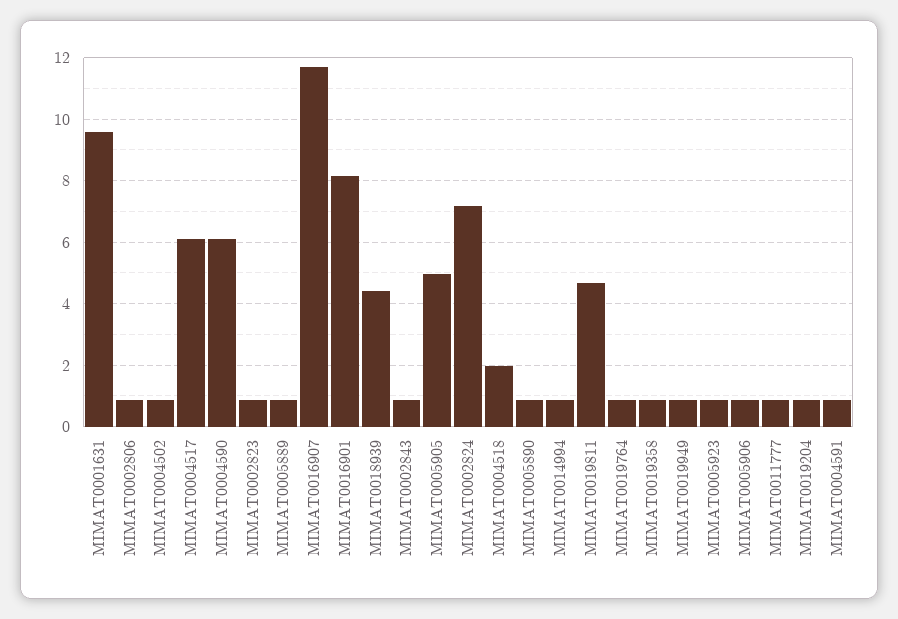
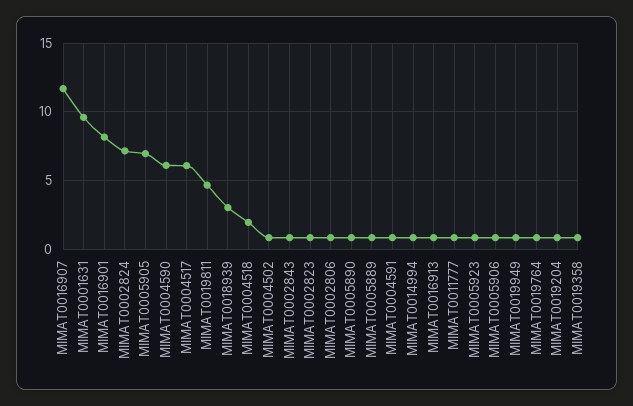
  {
    "MIMAT0001631": 9.6,
    "MIMAT0002806": 0.8,
    "MIMAT0004502": 0.8,
    "MIMAT0004517": 6.2,
    "MIMAT0004590": 6.2,
    "MIMAT0002823": 0.8,
    "MIMAT0005889": 0.8,
    "MIMAT0016907": 11.8,
    "MIMAT0016901": 8.2,
-   "MIMAT0018939": 4.4,
+   "MIMAT0018939": 3,
    "MIMAT0002843": 0.8,
-   "MIMAT0005905": 5,
+   "MIMAT0005905": 7,
    "MIMAT0002824": 7.2,
    "MIMAT0004518": 2,
    "MIMAT0005890": 0.8,
    "MIMAT0014994": 0.8,
    "MIMAT0019811": 4.6,
    "MIMAT0019764": 0.8,
    "MIMAT0019358": 0.8,
    "MIMAT0019949": 0.8,
    "MIMAT0005923": 0.8,
    "MIMAT0005906": 0.8,
    "MIMAT0011777": 0.8,
    "MIMAT0019204": 0.8,
-   "MIMAT0004591": 0.8
+   "MIMAT0004591": 0.8,
+   "MIMAT0016913": 1
  }

